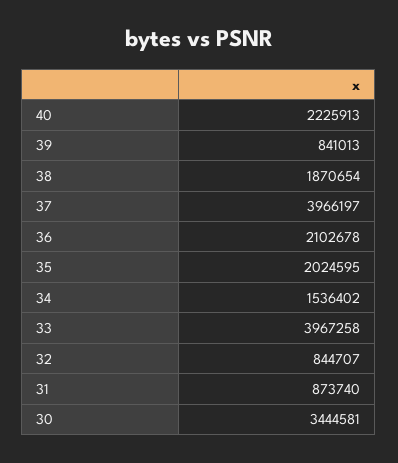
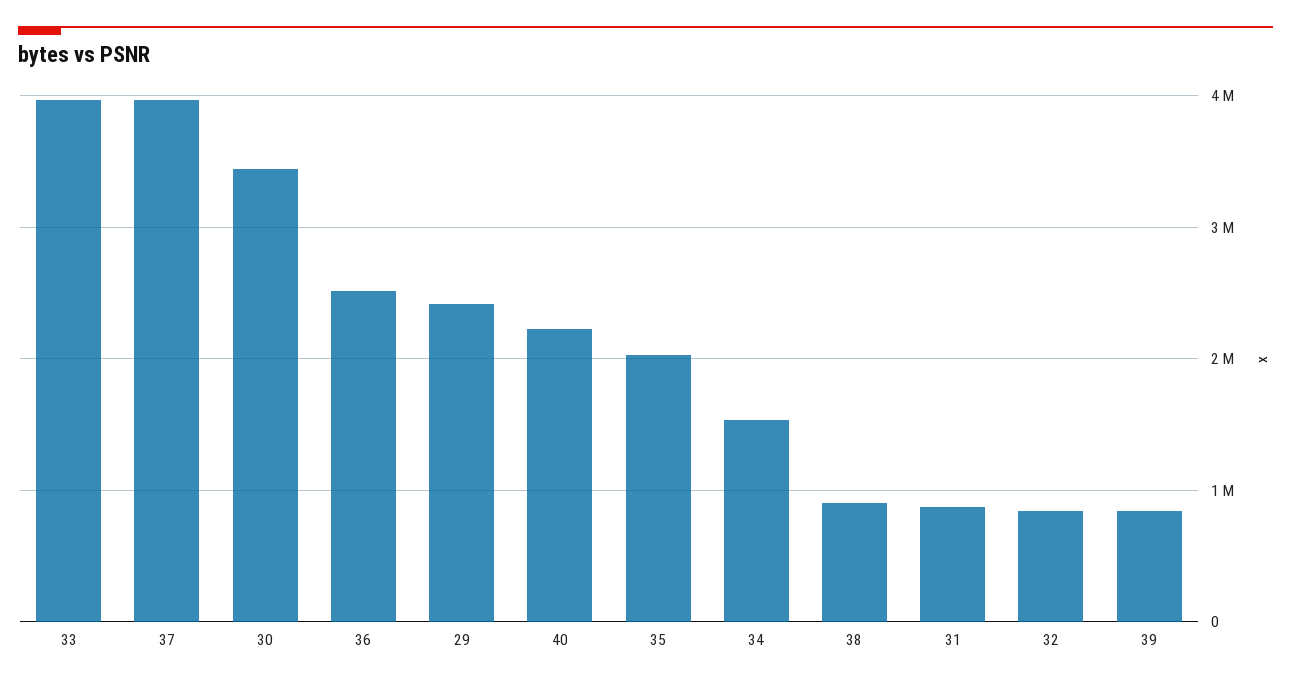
  {
    "40": 2225913,
    "39": 841013,
-   "38": 1870654,
+   "38": 900000,
    "37": 3966197,
-   "36": 2102678,
+   "36": 2500000,
    "35": 2024595,
    "34": 1536402,
    "33": 3967258,
    "32": 844707,
    "31": 873740,
-   "30": 3444581
+   "30": 3444581,
+   "29": 2400000
  }

